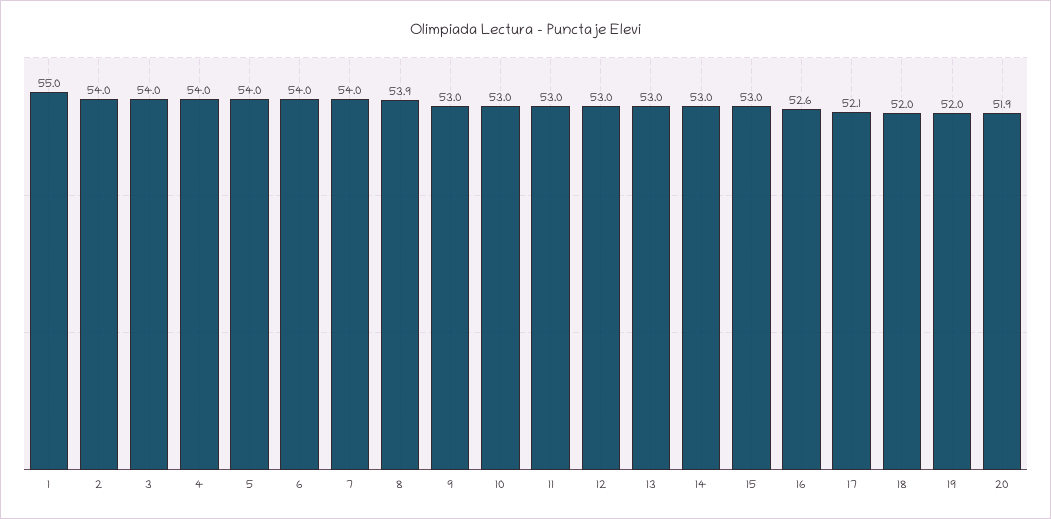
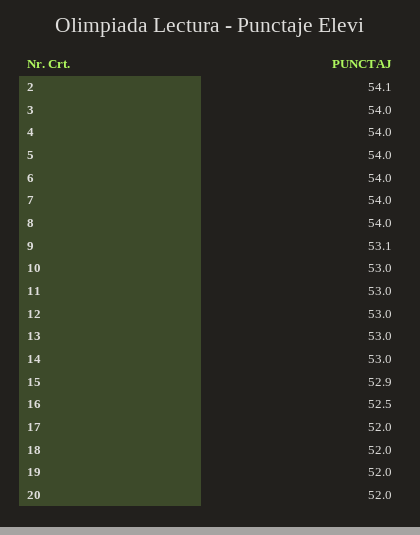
  {
-   "1": 55,
-   "2": 54,
+   "2": 54.1,
    "3": 54,
    "4": 54,
    "5": 54,
    "6": 54,
    "7": 54,
-   "8": 53.9,
+   "8": 54,
-   "9": 53,
+   "9": 53.1,
    "10": 53,
    "11": 53,
    "12": 53,
    "13": 53,
    "14": 53,
-   "15": 53,
+   "15": 52.9,
-   "16": 52.6,
+   "16": 52.5,
-   "17": 52.1,
+   "17": 52,
    "18": 52,
    "19": 52,
-   "20": 51.9
+   "20": 52
  }

